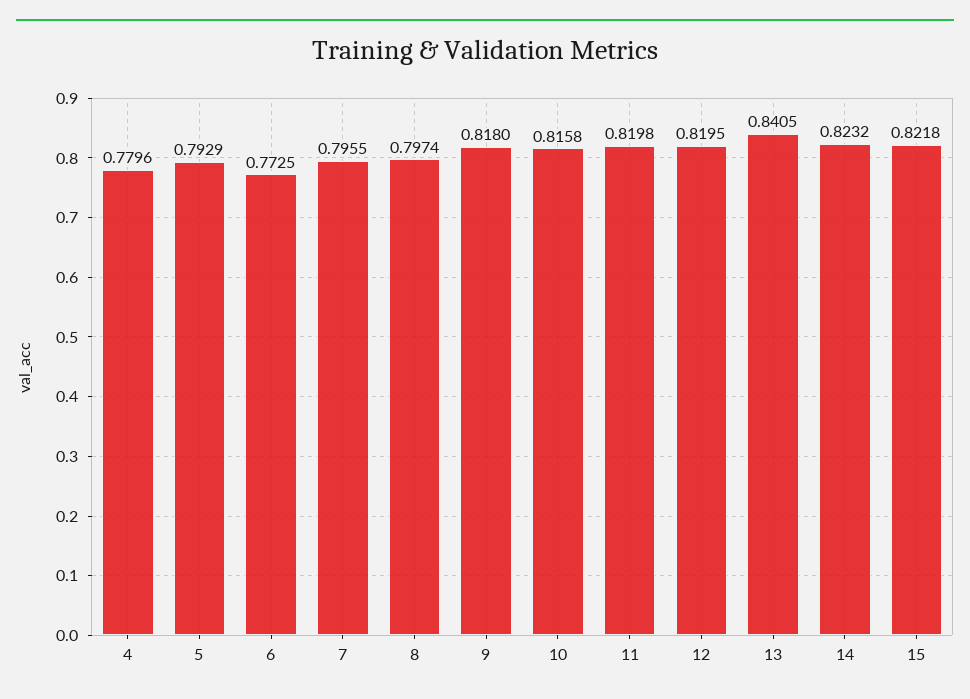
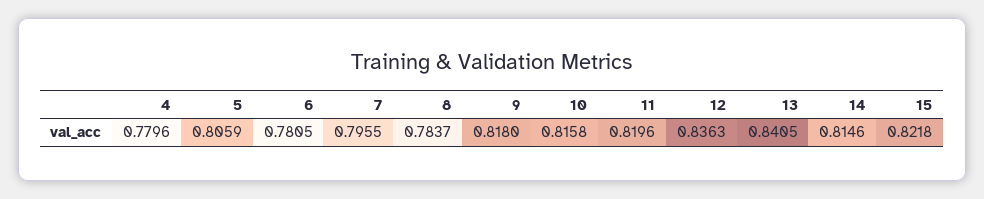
  {
    "4": 0.7796,
-   "5": 0.7929,
+   "5": 0.8059,
-   "6": 0.7725,
+   "6": 0.7805,
    "7": 0.7955,
-   "8": 0.7974,
+   "8": 0.7837,
    "9": 0.818,
    "10": 0.8158,
-   "11": 0.8198,
+   "11": 0.8196,
-   "12": 0.8195,
+   "12": 0.8363,
    "13": 0.8405,
-   "14": 0.8232,
+   "14": 0.8146,
    "15": 0.8218
  }

